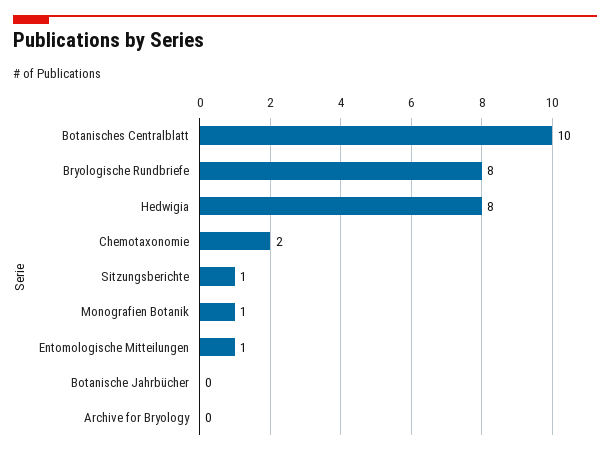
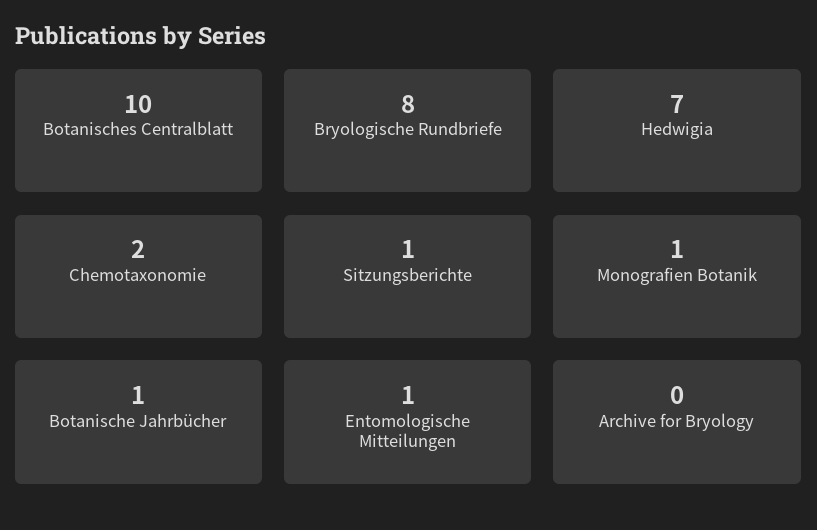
  {
    "Botanisches Centralblatt": 10,
    "Bryologische Rundbriefe": 8,
-   "Hedwigia": 8,
+   "Hedwigia": 7,
    "Chemotaxonomie": 2,
    "Sitzungsberichte": 1,
    "Monografien Botanik": 1,
    "Entomologische Mitteilungen": 1,
-   "Botanische Jahrbücher": 0,
+   "Botanische Jahrbücher": 1,
    "Archive for Bryology": 0
  }

